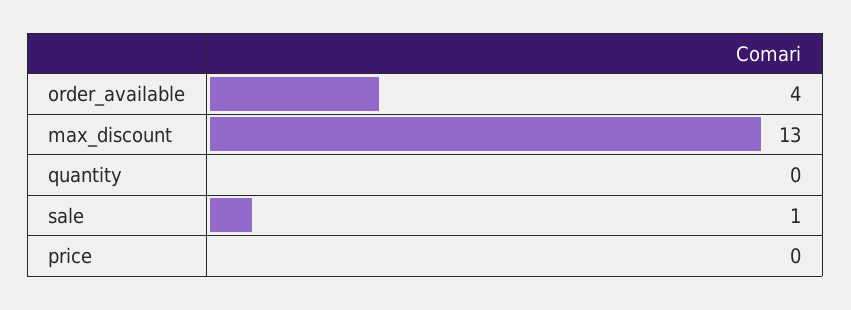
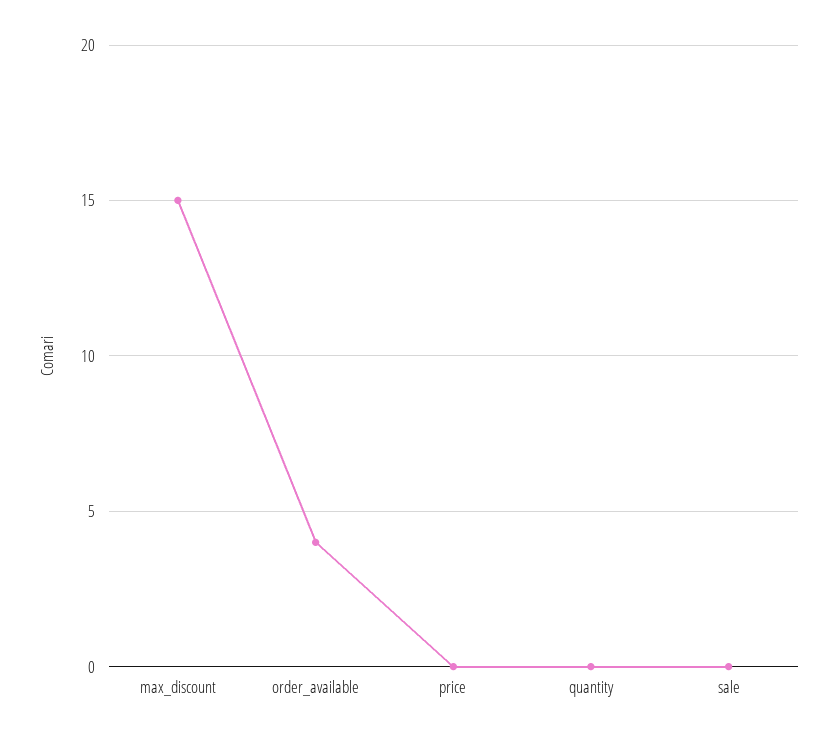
  {
    "order_available": 4,
-   "max_discount": 13,
+   "max_discount": 15,
    "quantity": 0,
-   "sale": 1,
+   "sale": 0,
    "price": 0
  }

